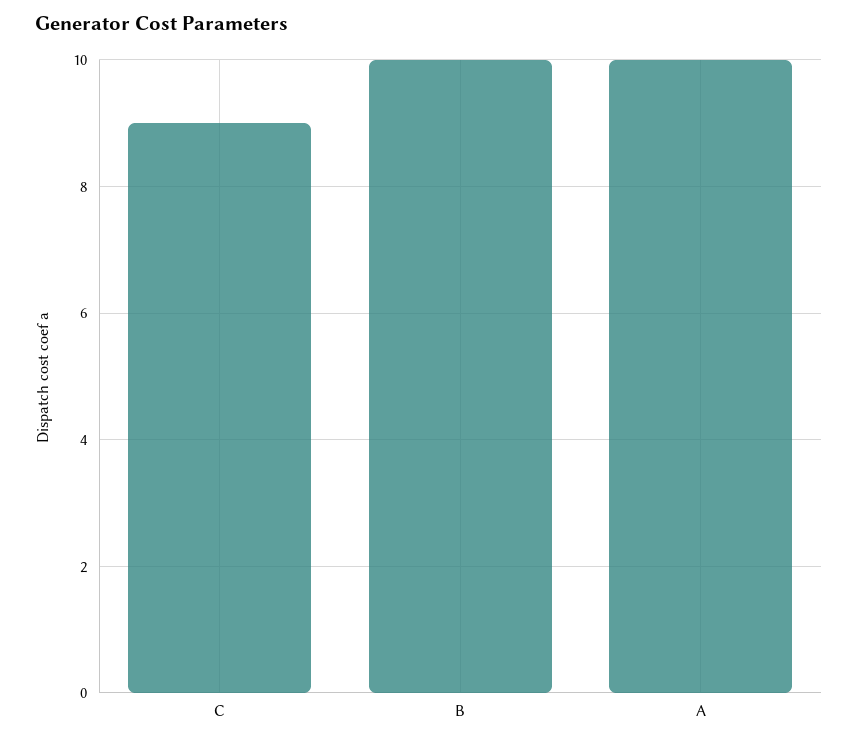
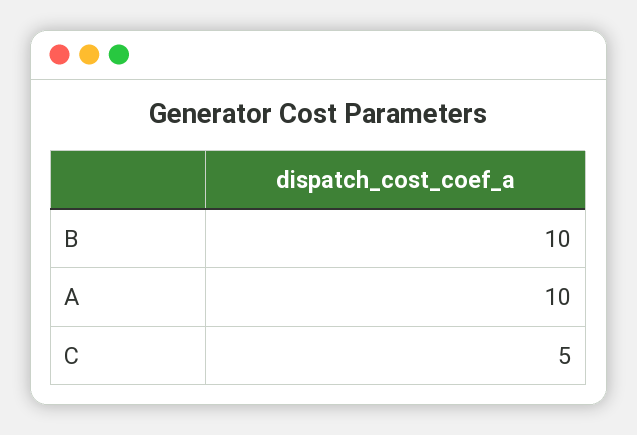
  {
-   "C": 9,
+   "C": 5,
    "B": 10,
    "A": 10
  }

